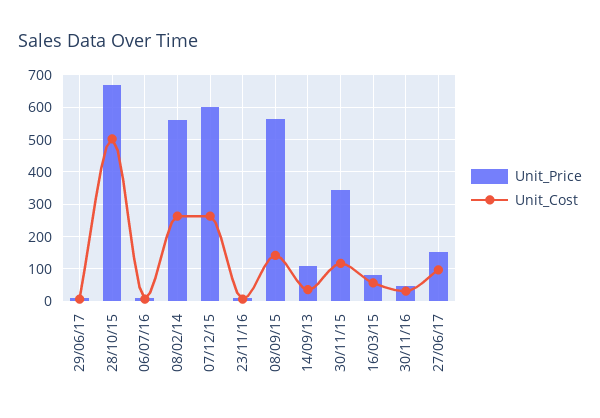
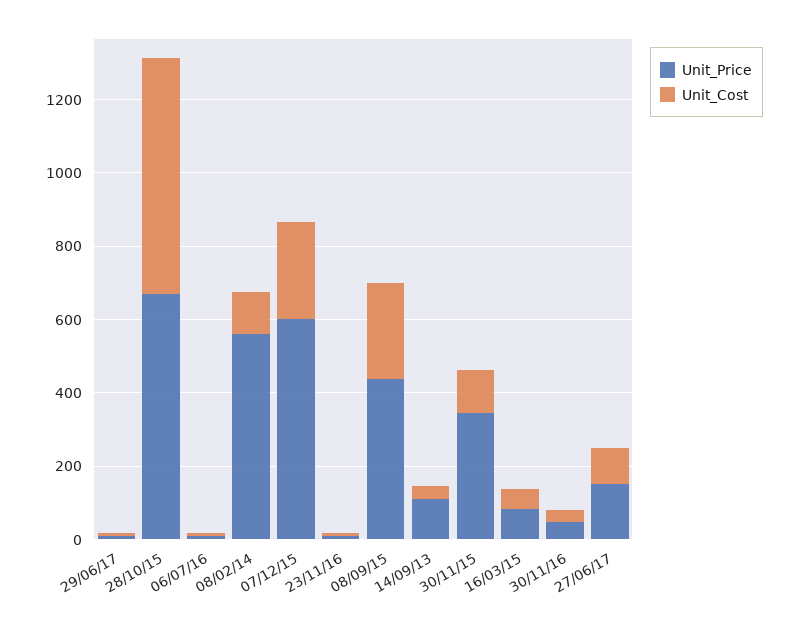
  {
    "Unit_Price": {
      "29/06/17": 0,
      "28/10/15": 660,
      "06/07/16": 0,
      "08/02/14": 560,
      "07/12/15": 600,
      "23/11/16": 0,
-     "08/09/15": 560,
+     "08/09/15": 450,
      "14/09/13": 100,
      "30/11/15": 340,
      "16/03/15": 80,
      "30/11/16": 40,
      "27/06/17": 160
    },
    "Unit_Cost": {
      "29/06/17": 0,
-     "28/10/15": 500,
+     "28/10/15": 650,
      "06/07/16": 0,
-     "08/02/14": 260,
+     "08/02/14": 100,
      "07/12/15": 260,
      "23/11/16": 0,
-     "08/09/15": 140,
+     "08/09/15": 250,
      "14/09/13": 40,
      "30/11/15": 120,
      "16/03/15": 60,
      "30/11/16": 40,
      "27/06/17": 100
    }
  }

